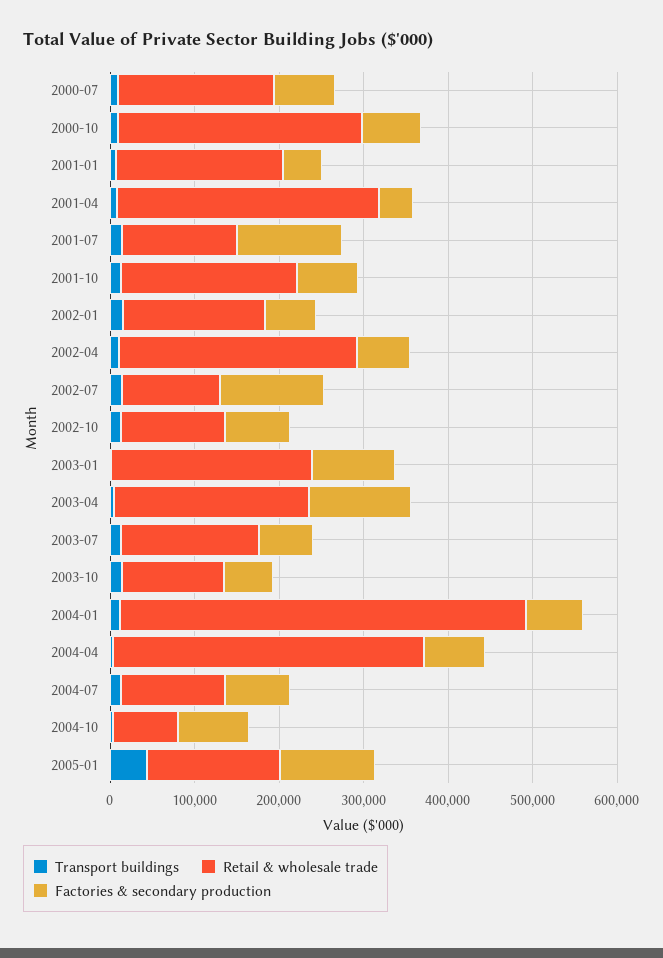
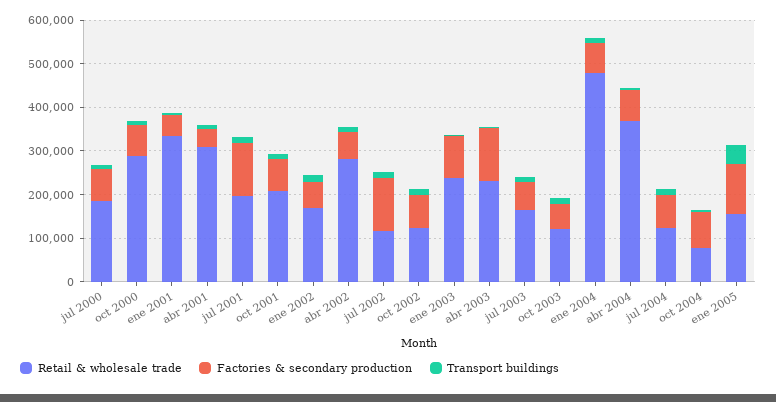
  {
    "Transport buildings": {
      "2000-07": 0,
      "2000-10": 0,
      "2001-01": 0,
      "2001-04": 0,
      "2001-07": 20000,
      "2001-10": 20000,
      "2002-01": 20000,
      "2002-04": 20000,
      "2002-07": 20000,
      "2002-10": 20000,
      "2003-01": 0,
      "2003-04": 0,
      "2003-07": 20000,
      "2003-10": 20000,
      "2004-01": 20000,
      "2004-04": 0,
      "2004-07": 20000,
      "2004-10": 0,
      "2005-01": 40000
    },
    "Retail & wholesale trade": {
      "2000-07": 180000,
      "2000-10": 280000,
-     "2001-01": 200000,
+     "2001-01": 340000,
      "2001-04": 300000,
-     "2001-07": 140000,
+     "2001-07": 200000,
      "2001-10": 200000,
      "2002-01": 160000,
      "2002-04": 280000,
      "2002-07": 120000,
      "2002-10": 120000,
      "2003-01": 240000,
      "2003-04": 240000,
      "2003-07": 160000,
      "2003-10": 120000,
      "2004-01": 480000,
      "2004-04": 360000,
      "2004-07": 120000,
      "2004-10": 80000,
      "2005-01": 160000
    },
    "Factories & secondary production": {
      "2000-07": 80000,
      "2000-10": 80000,
      "2001-01": 40000,
      "2001-04": 40000,
      "2001-07": 120000,
      "2001-10": 80000,
      "2002-01": 60000,
      "2002-04": 60000,
      "2002-07": 120000,
      "2002-10": 80000,
      "2003-01": 100000,
      "2003-04": 120000,
      "2003-07": 60000,
      "2003-10": 60000,
      "2004-01": 60000,
      "2004-04": 80000,
      "2004-07": 80000,
      "2004-10": 80000,
      "2005-01": 120000
    }
  }

